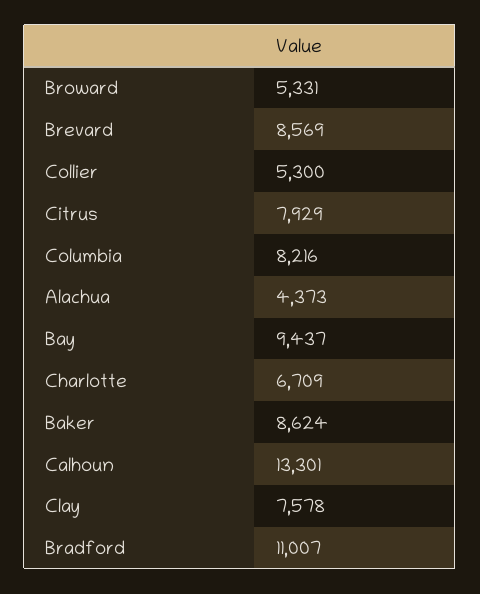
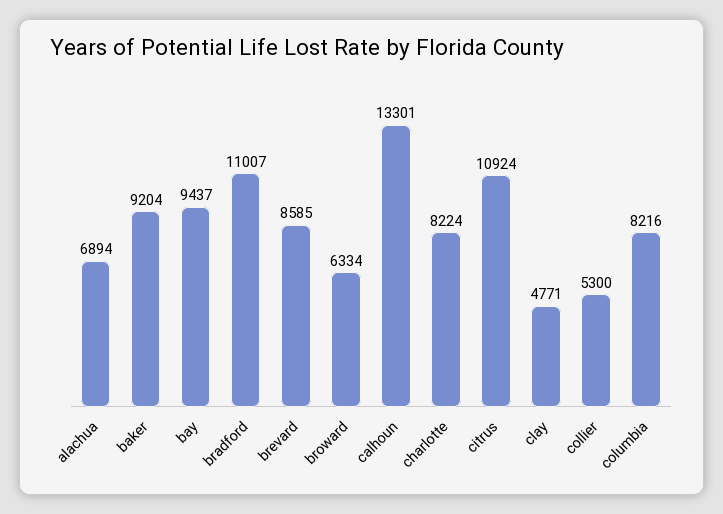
  {
-   "Broward": 5331,
+   "Broward": 6334,
-   "Brevard": 8569,
+   "Brevard": 8585,
    "Collier": 5300,
-   "Citrus": 7929,
+   "Citrus": 10924,
    "Columbia": 8216,
-   "Alachua": 4373,
+   "Alachua": 6894,
    "Bay": 9437,
-   "Charlotte": 6709,
+   "Charlotte": 8224,
-   "Baker": 8624,
+   "Baker": 9204,
    "Calhoun": 13301,
-   "Clay": 7578,
+   "Clay": 4771,
    "Bradford": 11007
  }

